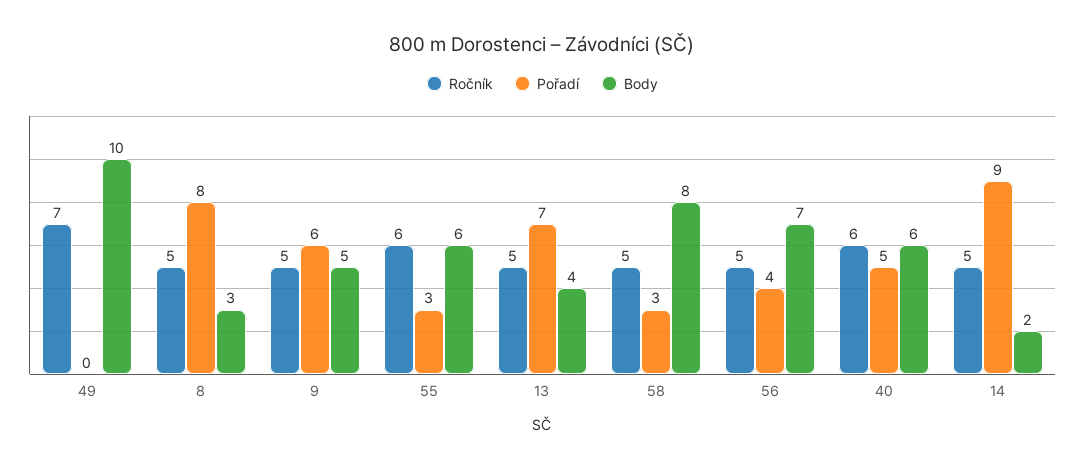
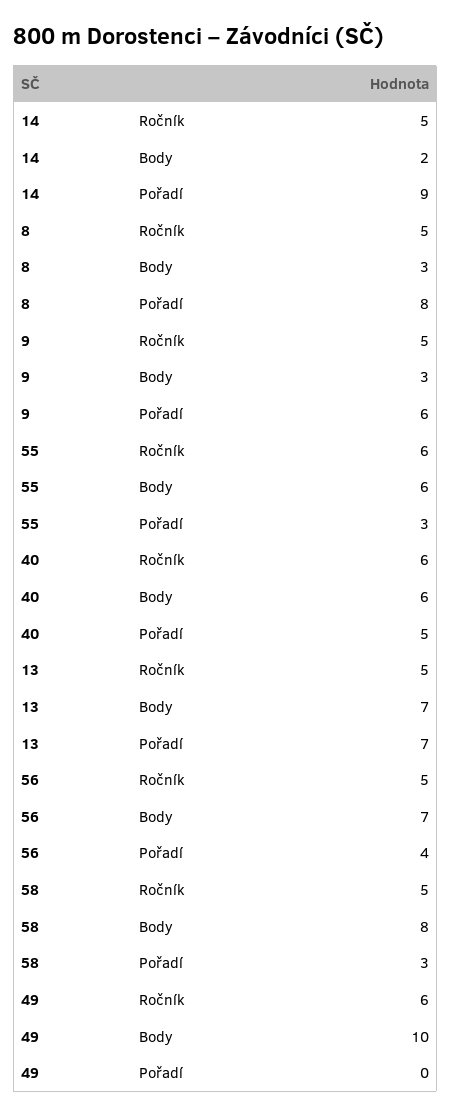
  {
    "Ročník": {
-     "49": 7,
+     "49": 6,
      "8": 5,
      "9": 5,
      "55": 6,
      "13": 5,
      "58": 5,
      "56": 5,
      "40": 6,
      "14": 5
    },
    "Pořadí": {
      "49": 0,
      "8": 8,
      "9": 6,
      "55": 3,
      "13": 7,
      "58": 3,
      "56": 4,
      "40": 5,
      "14": 9
    },
    "Body": {
      "49": 10,
      "8": 3,
-     "9": 5,
+     "9": 3,
      "55": 6,
-     "13": 4,
+     "13": 7,
      "58": 8,
      "56": 7,
      "40": 6,
      "14": 2
    }
  }

